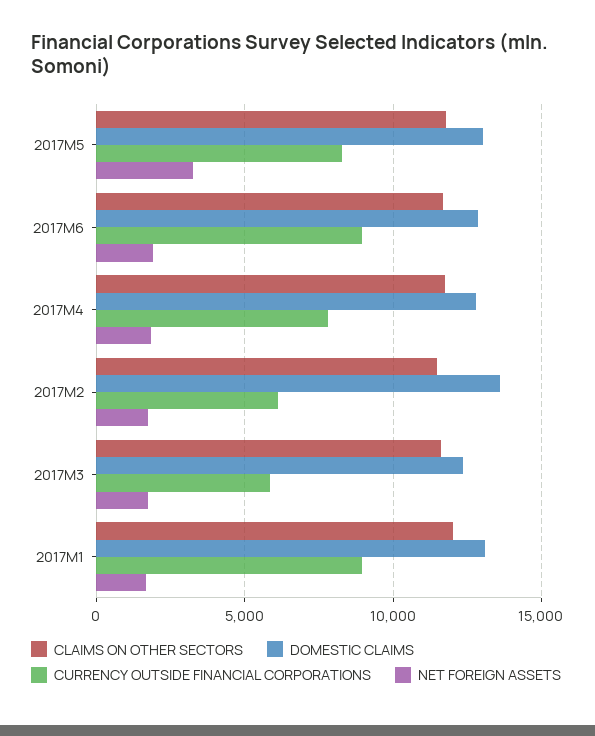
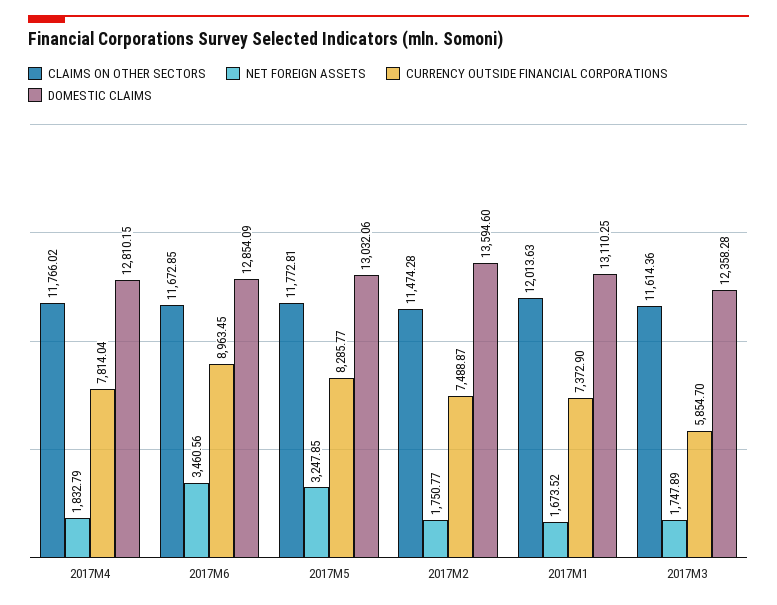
  {
    "CLAIMS ON OTHER SECTORS": {
      "2017M5": 11772.81,
      "2017M6": 11672.85,
      "2017M4": 11766.02,
      "2017M2": 11474.28,
      "2017M3": 11614.36,
      "2017M1": 12013.63
    },
    "DOMESTIC CLAIMS": {
      "2017M5": 13032.06,
      "2017M6": 12854.09,
      "2017M4": 12810.15,
      "2017M2": 13594.6,
      "2017M3": 12358.28,
      "2017M1": 13110.25
    },
    "CURRENCY OUTSIDE FINANCIAL CORPORATIONS": {
      "2017M5": 8285.77,
      "2017M6": 8963.45,
      "2017M4": 7814.04,
-     "2017M2": 6000,
+     "2017M2": 7488.87,
      "2017M3": 5854.7,
-     "2017M1": 9000
+     "2017M1": 7372.9
    },
    "NET FOREIGN ASSETS": {
      "2017M5": 3247.85,
-     "2017M6": 2000,
+     "2017M6": 3460.56,
      "2017M4": 1832.79,
      "2017M2": 1750.77,
      "2017M3": 1747.89,
      "2017M1": 1673.52
    }
  }

